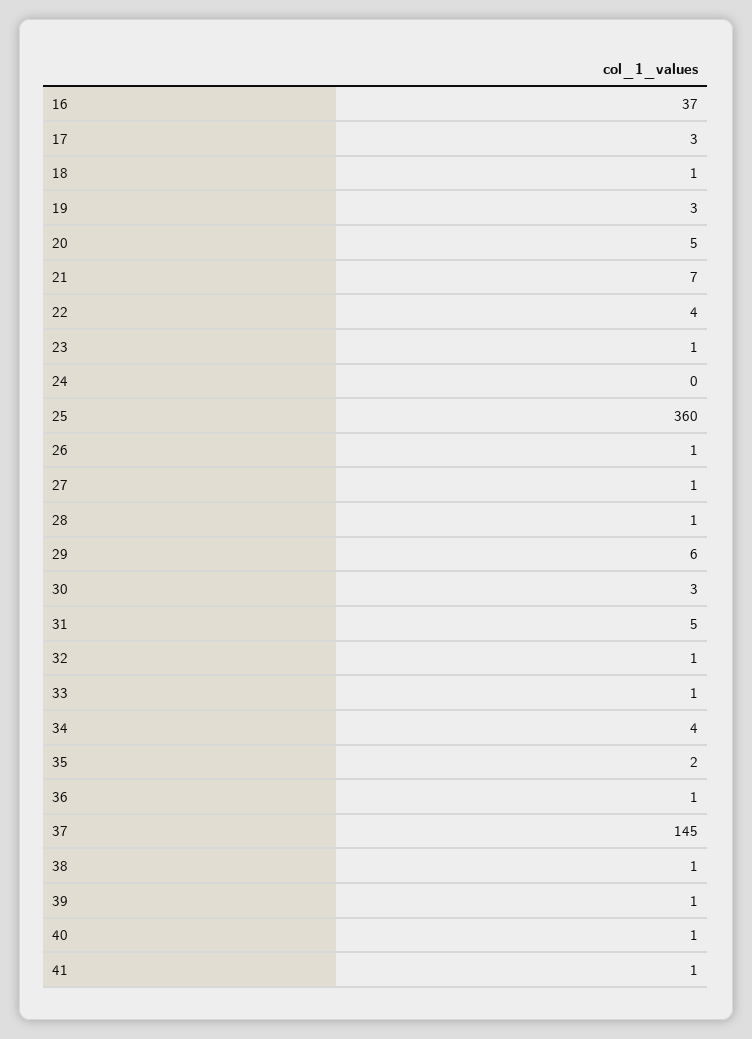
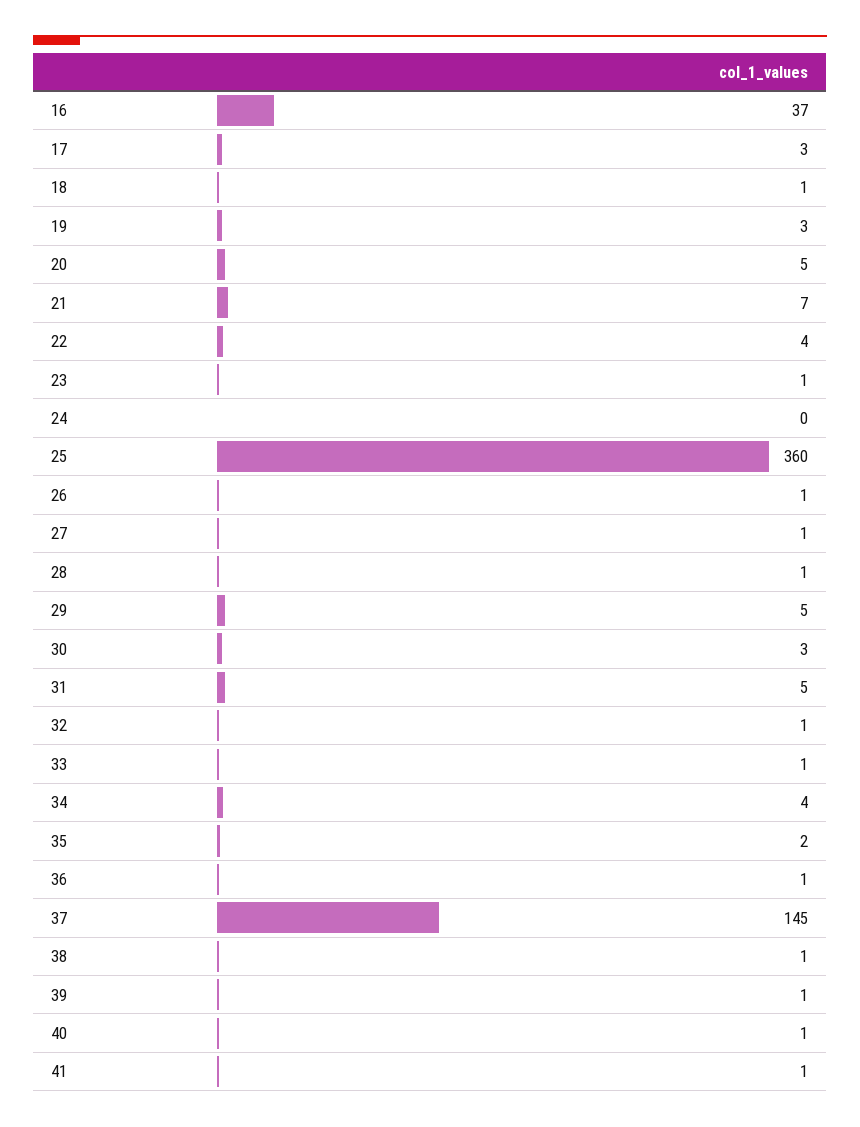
  {
    "16": 37,
    "17": 3,
    "18": 1,
    "19": 3,
    "20": 5,
    "21": 7,
    "22": 4,
    "23": 1,
    "24": 0,
    "25": 360,
    "26": 1,
    "27": 1,
    "28": 1,
-   "29": 6,
+   "29": 5,
    "30": 3,
    "31": 5,
    "32": 1,
    "33": 1,
    "34": 4,
    "35": 2,
    "36": 1,
    "37": 145,
    "38": 1,
    "39": 1,
    "40": 1,
    "41": 1
  }

